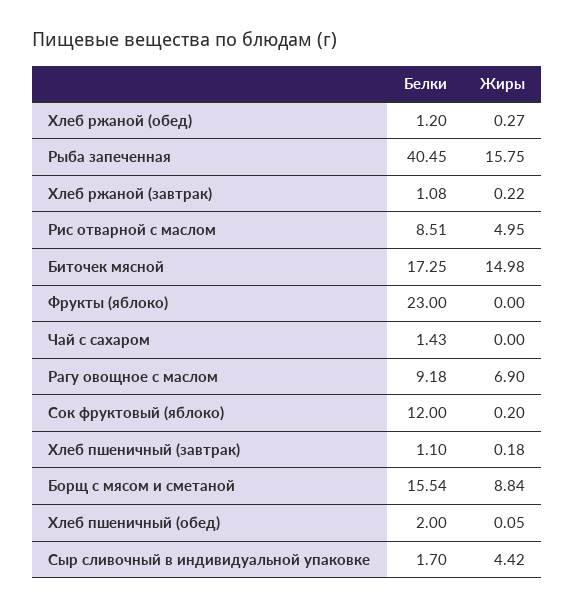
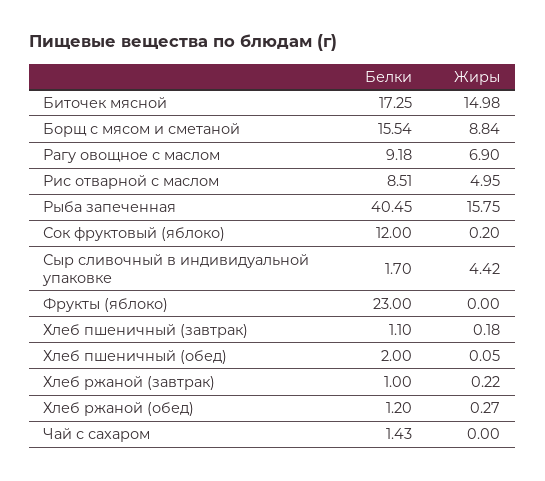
  {
    "Белки": {
      "Хлеб ржаной (обед)": 1.2,
      "Рыба запеченная": 40.45,
-     "Хлеб ржаной (завтрак)": 1.08,
+     "Хлеб ржаной (завтрак)": 1,
      "Рис отварной с маслом": 8.51,
      "Биточек мясной": 17.25,
      "Фрукты (яблоко)": 23,
      "Чай с сахаром": 1.43,
      "Рагу овощное с маслом": 9.18,
      "Сок фруктовый (яблоко)": 12,
      "Хлеб пшеничный (завтрак)": 1.1,
      "Борщ с мясом и сметаной": 15.54,
      "Хлеб пшеничный (обед)": 2,
      "Сыр сливочный в индивидуальной упаковке": 1.7
    },
    "Жиры": {
      "Хлеб ржаной (обед)": 0.27,
      "Рыба запеченная": 15.75,
      "Хлеб ржаной (завтрак)": 0.22,
      "Рис отварной с маслом": 4.95,
      "Биточек мясной": 14.98,
      "Фрукты (яблоко)": 0,
      "Чай с сахаром": 0,
      "Рагу овощное с маслом": 6.9,
      "Сок фруктовый (яблоко)": 0.2,
      "Хлеб пшеничный (завтрак)": 0.18,
      "Борщ с мясом и сметаной": 8.84,
      "Хлеб пшеничный (обед)": 0.05,
      "Сыр сливочный в индивидуальной упаковке": 4.42
    }
  }

